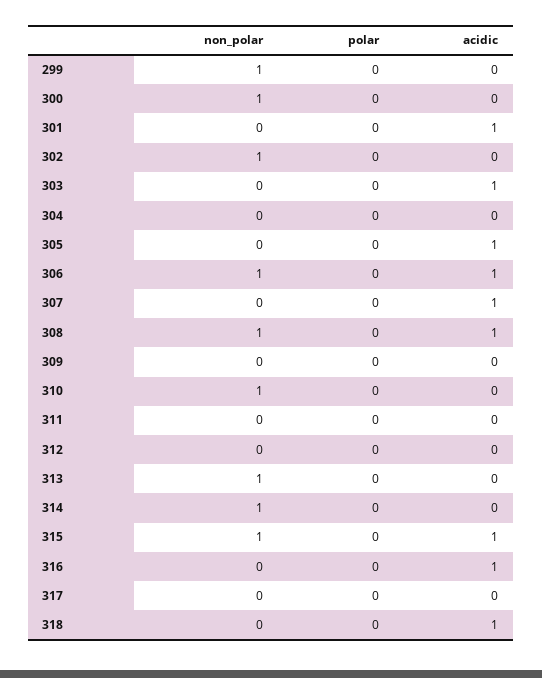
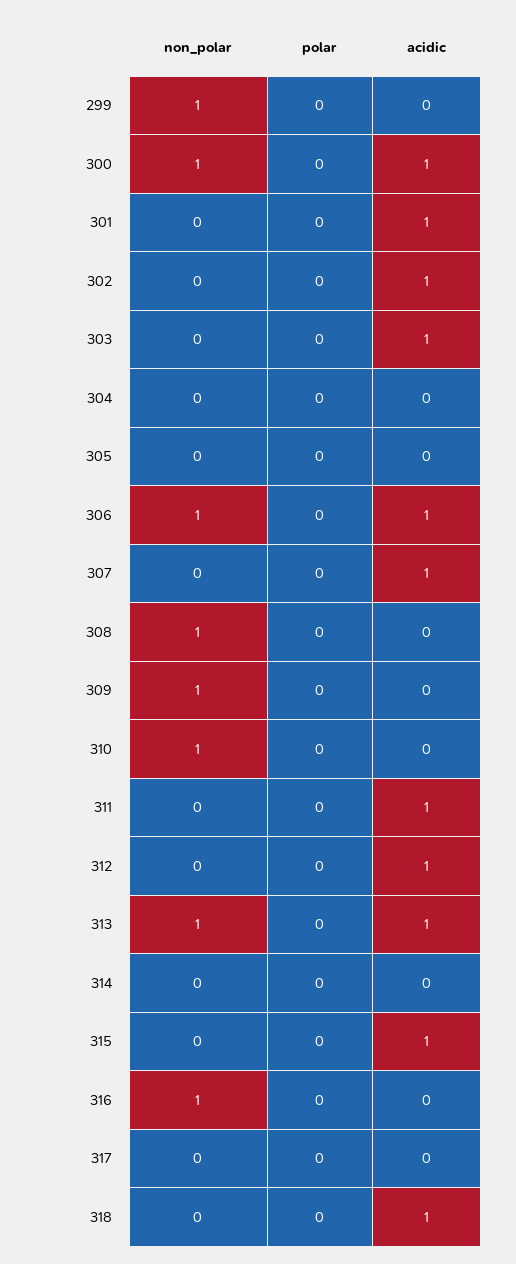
  {
    "non_polar": {
      "299": 1,
      "300": 1,
      "301": 0,
-     "302": 1,
+     "302": 0,
      "303": 0,
      "304": 0,
      "305": 0,
      "306": 1,
      "307": 0,
      "308": 1,
-     "309": 0,
+     "309": 1,
      "310": 1,
      "311": 0,
      "312": 0,
      "313": 1,
-     "314": 1,
+     "314": 0,
-     "315": 1,
+     "315": 0,
-     "316": 0,
+     "316": 1,
      "317": 0,
      "318": 0
    },
    "polar": {
      "299": 0,
      "300": 0,
      "301": 0,
      "302": 0,
      "303": 0,
      "304": 0,
      "305": 0,
      "306": 0,
      "307": 0,
      "308": 0,
      "309": 0,
      "310": 0,
      "311": 0,
      "312": 0,
      "313": 0,
      "314": 0,
      "315": 0,
      "316": 0,
      "317": 0,
      "318": 0
    },
    "acidic": {
      "299": 0,
-     "300": 0,
+     "300": 1,
      "301": 1,
-     "302": 0,
+     "302": 1,
      "303": 1,
      "304": 0,
-     "305": 1,
+     "305": 0,
      "306": 1,
      "307": 1,
-     "308": 1,
+     "308": 0,
      "309": 0,
      "310": 0,
-     "311": 0,
+     "311": 1,
-     "312": 0,
+     "312": 1,
-     "313": 0,
+     "313": 1,
      "314": 0,
      "315": 1,
-     "316": 1,
+     "316": 0,
      "317": 0,
      "318": 1
    }
  }

